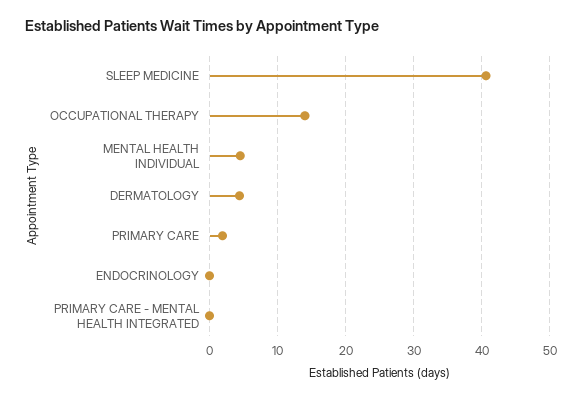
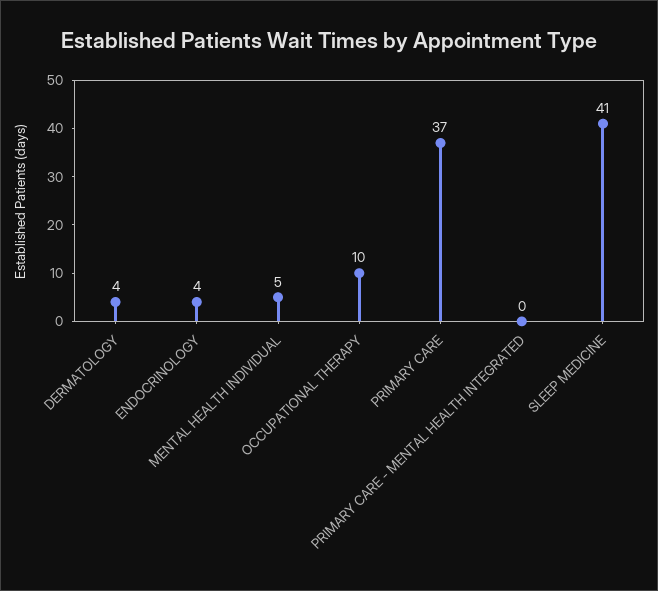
  {
    "SLEEP MEDICINE": 41,
-   "OCCUPATIONAL THERAPY": 14,
+   "OCCUPATIONAL THERAPY": 10,
    "MENTAL HEALTH INDIVIDUAL": 5,
    "DERMATOLOGY": 4,
-   "PRIMARY CARE": 2,
+   "PRIMARY CARE": 37,
-   "ENDOCRINOLOGY": 0,
+   "ENDOCRINOLOGY": 4,
    "PRIMARY CARE - MENTAL HEALTH INTEGRATED": 0
  }

